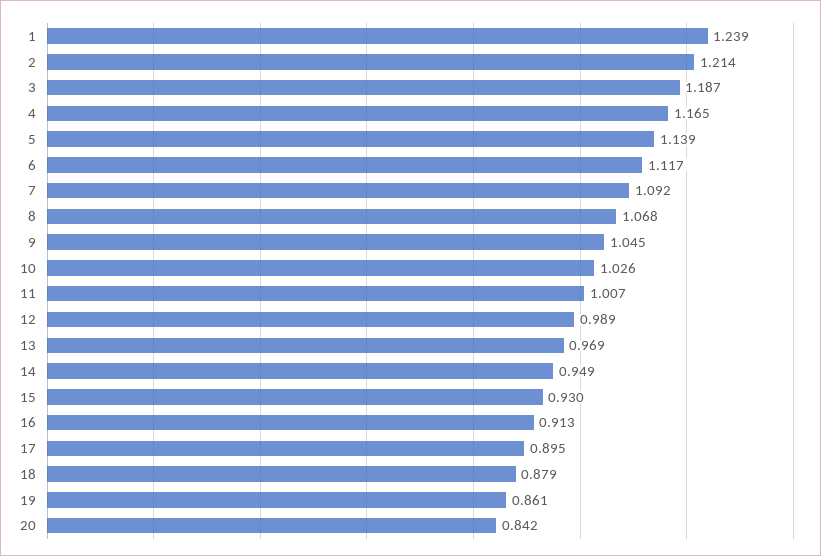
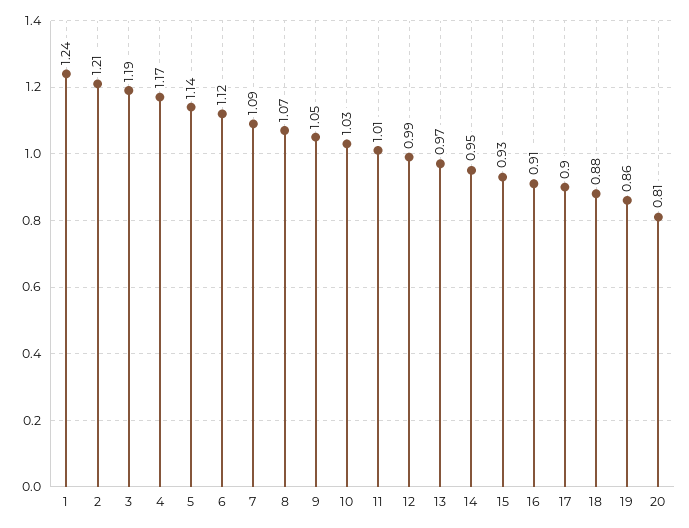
  {
    "1": 1.239,
    "2": 1.214,
    "3": 1.187,
    "4": 1.165,
    "5": 1.139,
    "6": 1.117,
    "7": 1.092,
    "8": 1.068,
    "9": 1.045,
    "10": 1.026,
    "11": 1.007,
    "12": 0.989,
    "13": 0.969,
    "14": 0.949,
    "15": 0.93,
    "16": 0.913,
    "17": 0.895,
    "18": 0.879,
    "19": 0.861,
-   "20": 0.842
+   "20": 0.81
  }

